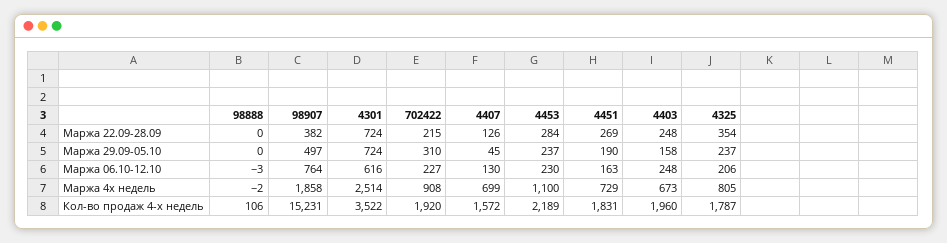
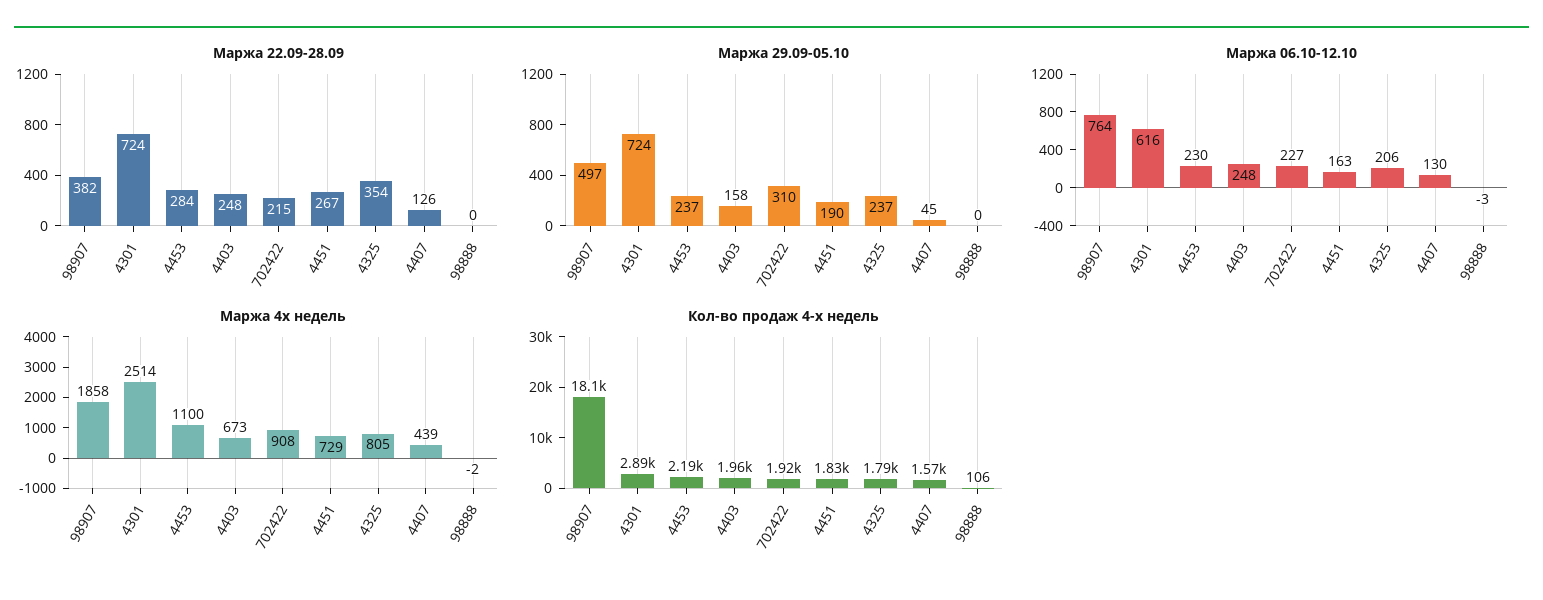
  {
    "Маржа 22.09-28.09": {
      "98888": 0,
      "98907": 382,
      "4301": 724,
      "702422": 215,
      "4407": 126,
      "4453": 284,
-     "4451": 269,
+     "4451": 267,
      "4403": 248,
      "4325": 354
    },
    "Маржа 29.09-05.10": {
      "98888": 0,
      "98907": 497,
      "4301": 724,
      "702422": 310,
      "4407": 45,
      "4453": 237,
      "4451": 190,
      "4403": 158,
      "4325": 237
    },
    "Маржа 06.10-12.10": {
      "98888": -3,
      "98907": 764,
      "4301": 616,
      "702422": 227,
      "4407": 130,
      "4453": 230,
      "4451": 163,
      "4403": 248,
      "4325": 206
    },
    "Маржа 4х недель": {
      "98888": -2,
      "98907": 1858,
      "4301": 2514,
      "702422": 908,
-     "4407": 699,
+     "4407": 439,
      "4453": 1100,
      "4451": 729,
      "4403": 673,
      "4325": 805
    },
    "Кол-во продаж 4-х недель": {
      "98888": 106,
-     "98907": 15231,
+     "98907": 18100,
-     "4301": 3522,
+     "4301": 2890,
      "702422": 1920,
      "4407": 1572,
      "4453": 2189,
      "4451": 1831,
      "4403": 1960,
      "4325": 1787
    }
  }

